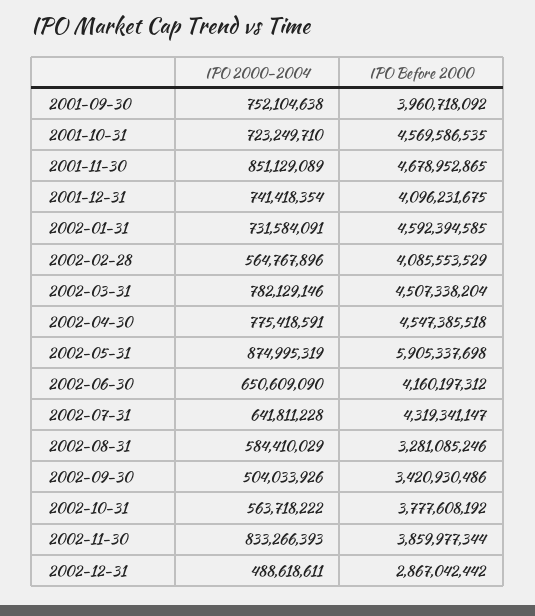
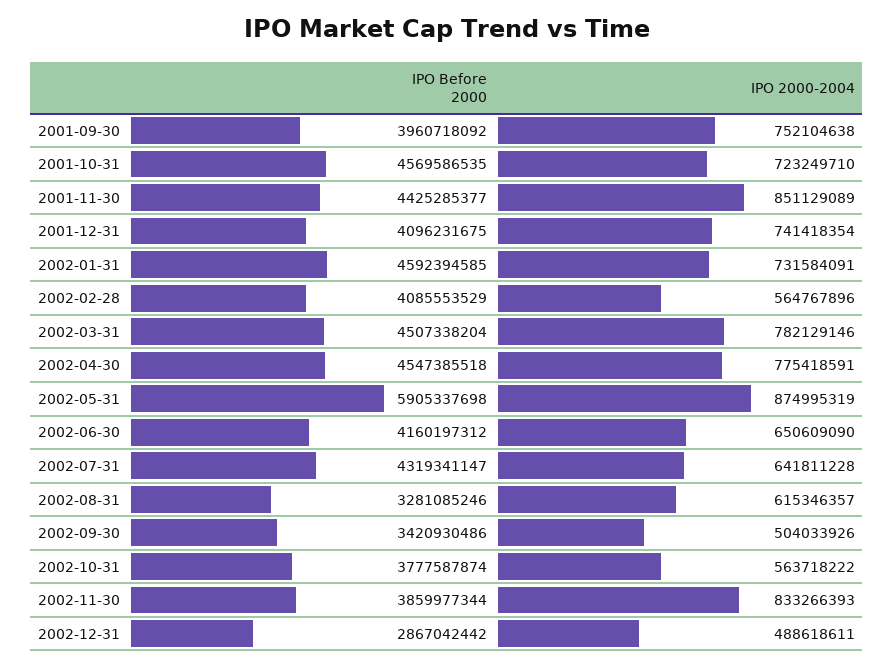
  {
    "IPO 2000-2004": {
      "2001-09-30": 752104638,
      "2001-10-31": 723249710,
      "2001-11-30": 851129089,
      "2001-12-31": 741418354,
      "2002-01-31": 731584091,
      "2002-02-28": 564767896,
      "2002-03-31": 782129146,
      "2002-04-30": 775418591,
      "2002-05-31": 874995319,
      "2002-06-30": 650609090,
      "2002-07-31": 641811228,
-     "2002-08-31": 584410029,
+     "2002-08-31": 615346357,
      "2002-09-30": 504033926,
      "2002-10-31": 563718222,
      "2002-11-30": 833266393,
      "2002-12-31": 488618611
    },
    "IPO Before 2000": {
      "2001-09-30": 3960718092,
      "2001-10-31": 4569586535,
-     "2001-11-30": 4678952865,
+     "2001-11-30": 4425285377,
      "2001-12-31": 4096231675,
      "2002-01-31": 4592394585,
      "2002-02-28": 4085553529,
      "2002-03-31": 4507338204,
      "2002-04-30": 4547385518,
      "2002-05-31": 5905337698,
      "2002-06-30": 4160197312,
      "2002-07-31": 4319341147,
      "2002-08-31": 3281085246,
      "2002-09-30": 3420930486,
-     "2002-10-31": 3777608192,
+     "2002-10-31": 3777587874,
      "2002-11-30": 3859977344,
      "2002-12-31": 2867042442
    }
  }

